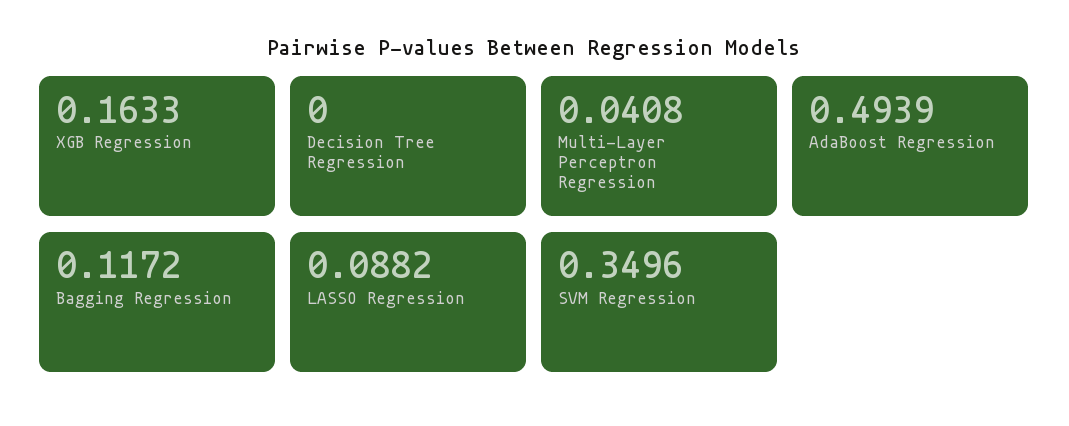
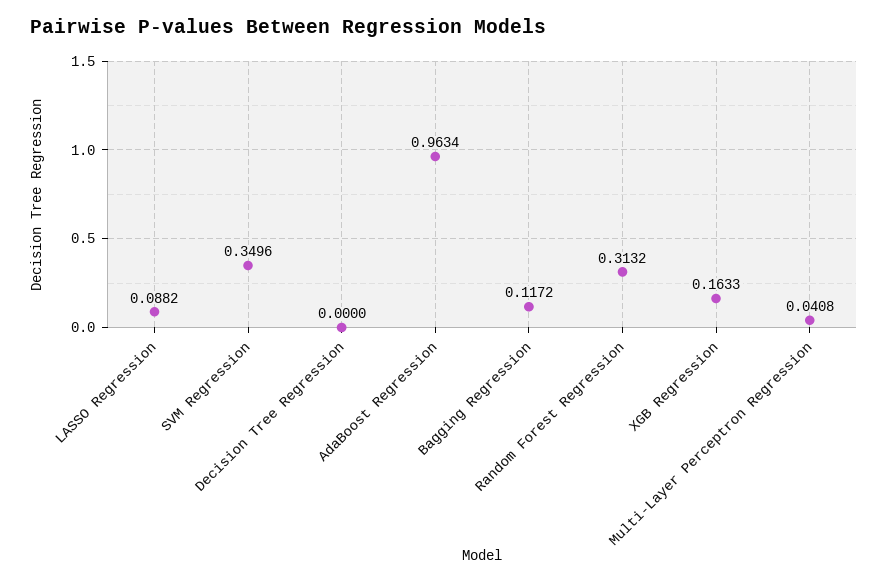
  {
    "XGB Regression": 0.1633,
    "Decision Tree Regression": 0,
    "Multi-Layer Perceptron Regression": 0.0408,
-   "AdaBoost Regression": 0.4939,
+   "AdaBoost Regression": 0.9634,
    "Bagging Regression": 0.1172,
    "LASSO Regression": 0.0882,
-   "SVM Regression": 0.3496
+   "SVM Regression": 0.3496,
+   "Random Forest Regression": 0.3132
  }

